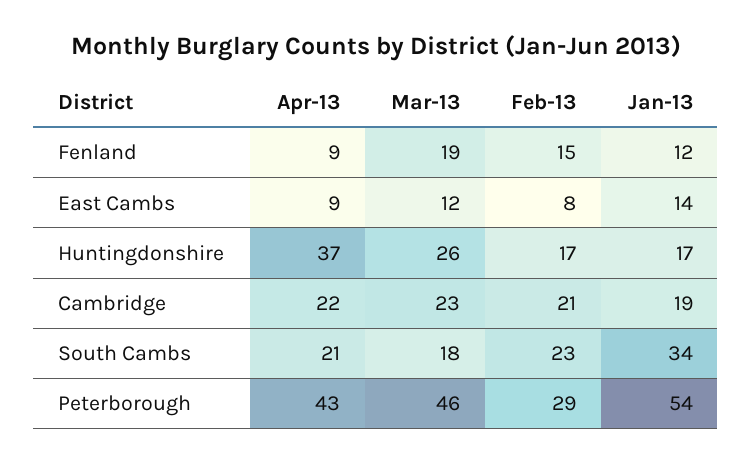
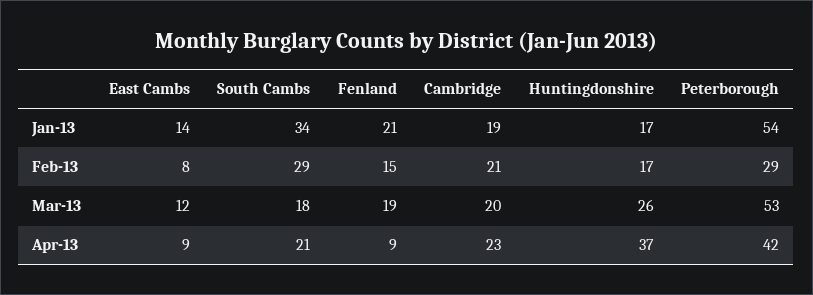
  {
    "Apr-13": {
      "Fenland": 9,
      "East Cambs": 9,
      "Huntingdonshire": 37,
-     "Cambridge": 22,
+     "Cambridge": 23,
      "South Cambs": 21,
-     "Peterborough": 43
+     "Peterborough": 42
    },
    "Mar-13": {
      "Fenland": 19,
      "East Cambs": 12,
      "Huntingdonshire": 26,
-     "Cambridge": 23,
+     "Cambridge": 20,
      "South Cambs": 18,
-     "Peterborough": 46
+     "Peterborough": 53
    },
    "Feb-13": {
      "Fenland": 15,
      "East Cambs": 8,
      "Huntingdonshire": 17,
      "Cambridge": 21,
-     "South Cambs": 23,
+     "South Cambs": 29,
      "Peterborough": 29
    },
    "Jan-13": {
-     "Fenland": 12,
+     "Fenland": 21,
      "East Cambs": 14,
      "Huntingdonshire": 17,
      "Cambridge": 19,
      "South Cambs": 34,
      "Peterborough": 54
    }
  }

